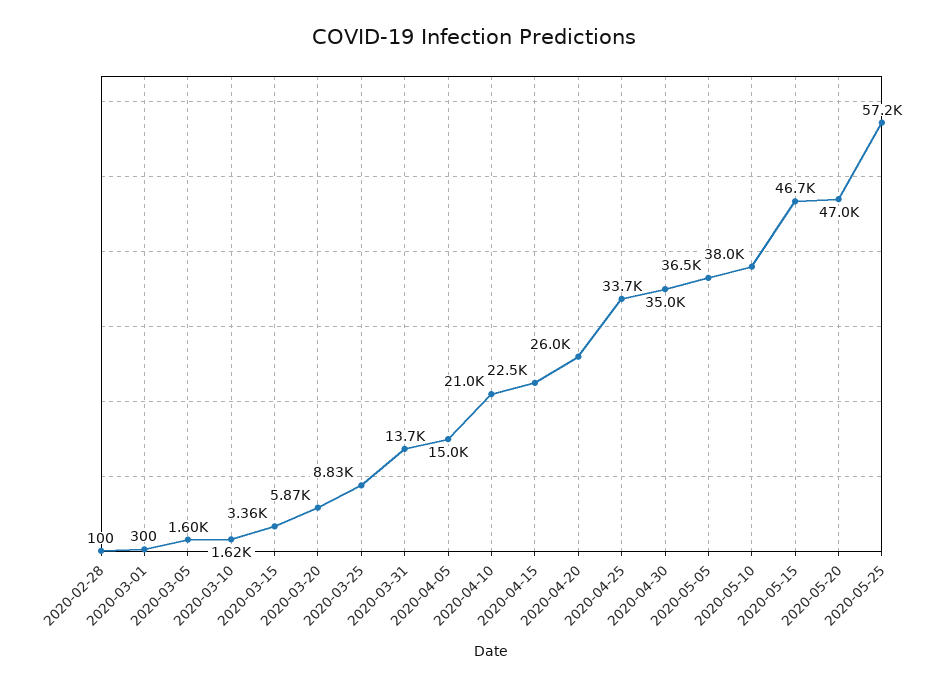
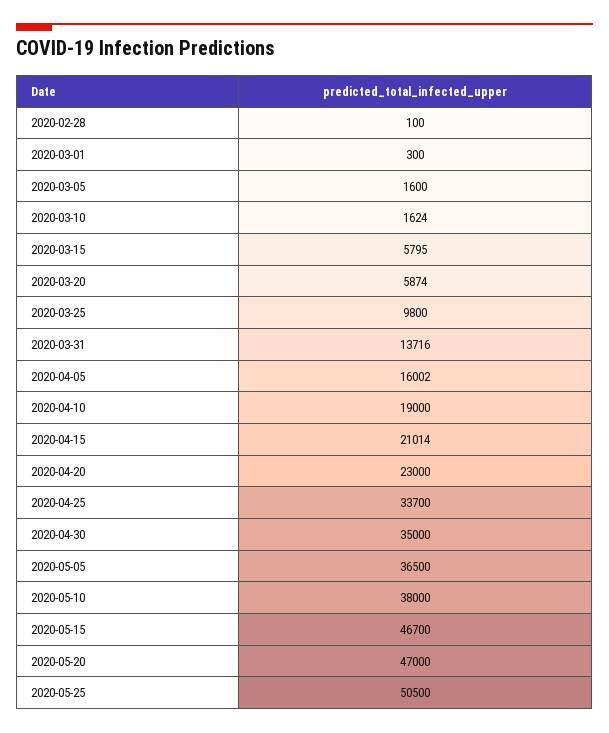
  {
    "2020-02-28": 100,
    "2020-03-01": 300,
    "2020-03-05": 1600,
    "2020-03-10": 1624,
-   "2020-03-15": 3360,
+   "2020-03-15": 5795,
    "2020-03-20": 5874,
-   "2020-03-25": 8830,
+   "2020-03-25": 9800,
    "2020-03-31": 13716,
-   "2020-04-05": 15000,
+   "2020-04-05": 16002,
-   "2020-04-10": 21000,
+   "2020-04-10": 19000,
-   "2020-04-15": 22500,
+   "2020-04-15": 21014,
-   "2020-04-20": 26000,
+   "2020-04-20": 23000,
    "2020-04-25": 33700,
    "2020-04-30": 35000,
    "2020-05-05": 36500,
    "2020-05-10": 38000,
    "2020-05-15": 46700,
    "2020-05-20": 47000,
-   "2020-05-25": 57200
+   "2020-05-25": 50500
  }

